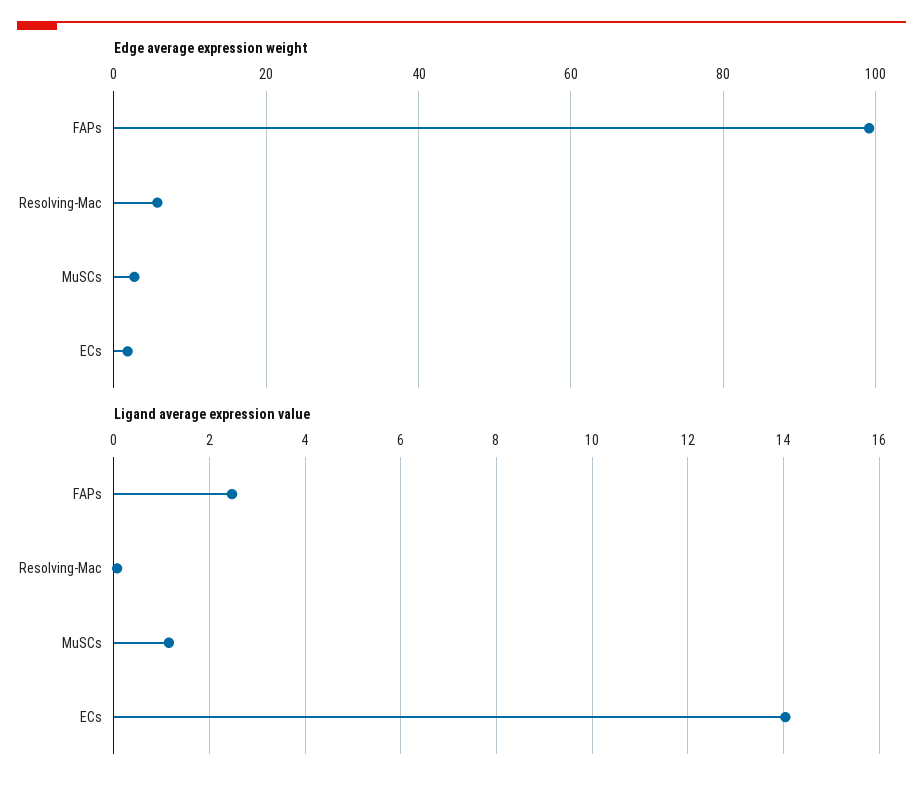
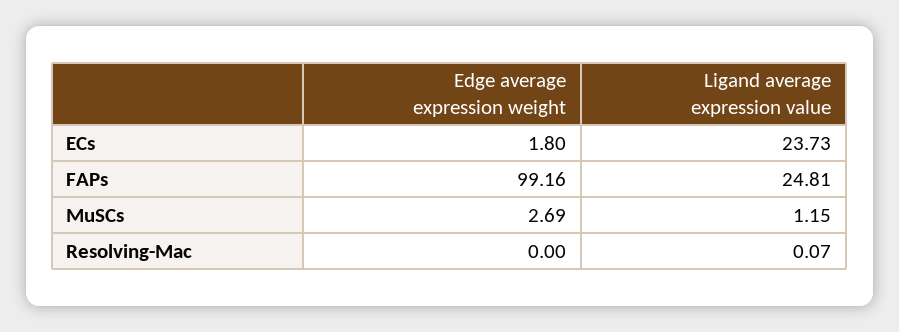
  {
    "Edge average expression weight": {
      "FAPs": 99.16,
-     "Resolving-Mac": 6,
+     "Resolving-Mac": 0,
      "MuSCs": 2.69,
      "ECs": 1.8
    },
    "Ligand average expression value": {
-     "FAPs": 2.4,
+     "FAPs": 24.81,
      "Resolving-Mac": 0.07,
      "MuSCs": 1.15,
-     "ECs": 14
+     "ECs": 23.73
    }
  }

